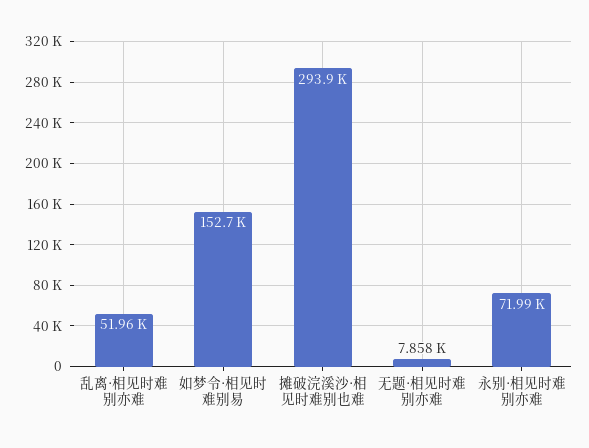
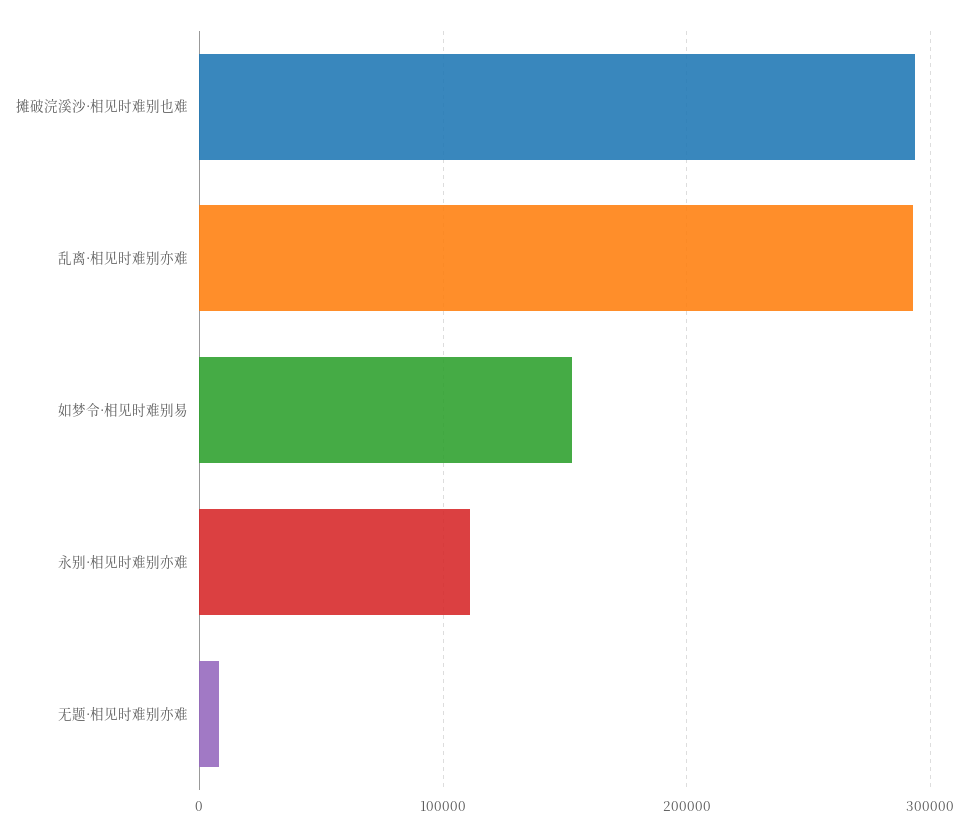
  {
-   "乱离·相见时难别亦难": 51960,
+   "乱离·相见时难别亦难": 290000,
    "如梦令·相见时难别易": 152700,
    "摊破浣溪沙·相见时难别也难": 293900,
    "无题·相见时难别亦难": 7858,
-   "永别·相见时难别亦难": 71990
+   "永别·相见时难别亦难": 110000
  }

